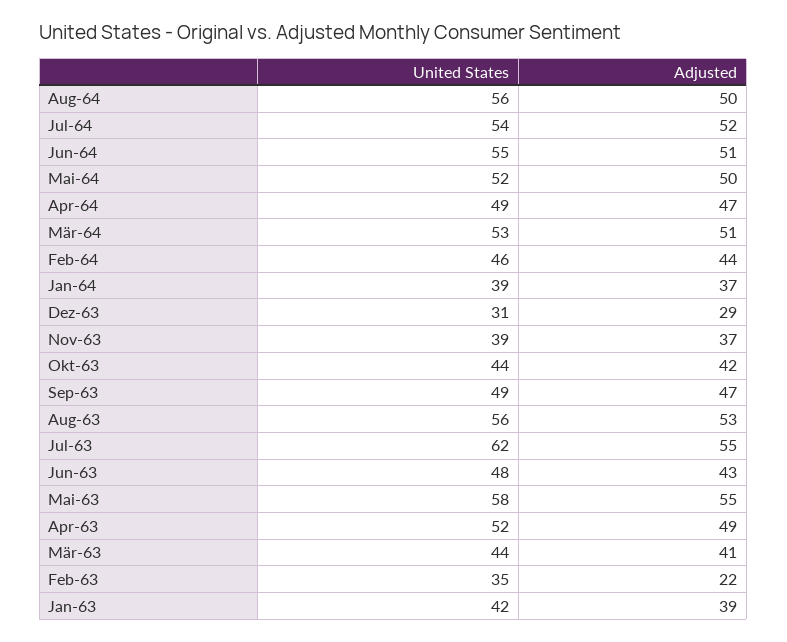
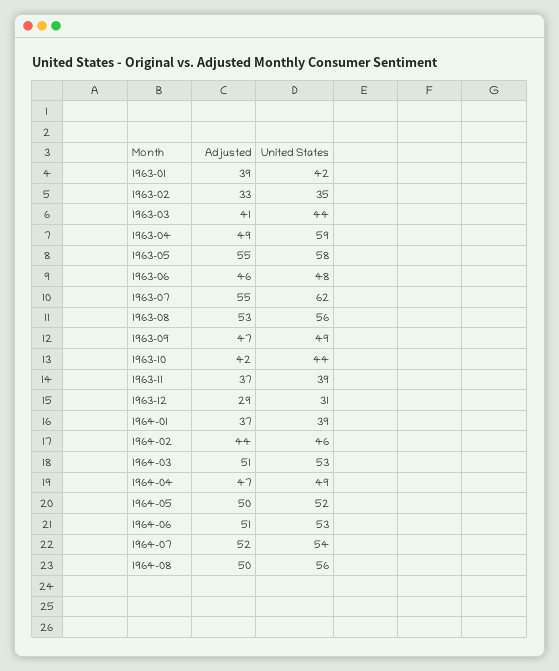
  {
    "United States": {
      "Aug-64": 56,
      "Jul-64": 54,
-     "Jun-64": 55,
+     "Jun-64": 53,
      "Mai-64": 52,
      "Apr-64": 49,
      "Mär-64": 53,
      "Feb-64": 46,
      "Jan-64": 39,
      "Dez-63": 31,
      "Nov-63": 39,
      "Okt-63": 44,
      "Sep-63": 49,
      "Aug-63": 56,
      "Jul-63": 62,
      "Jun-63": 48,
      "Mai-63": 58,
-     "Apr-63": 52,
+     "Apr-63": 59,
      "Mär-63": 44,
      "Feb-63": 35,
      "Jan-63": 42
    },
    "Adjusted": {
      "Aug-64": 50,
      "Jul-64": 52,
      "Jun-64": 51,
      "Mai-64": 50,
      "Apr-64": 47,
      "Mär-64": 51,
      "Feb-64": 44,
      "Jan-64": 37,
      "Dez-63": 29,
      "Nov-63": 37,
      "Okt-63": 42,
      "Sep-63": 47,
      "Aug-63": 53,
      "Jul-63": 55,
-     "Jun-63": 43,
+     "Jun-63": 46,
      "Mai-63": 55,
      "Apr-63": 49,
      "Mär-63": 41,
-     "Feb-63": 22,
+     "Feb-63": 33,
      "Jan-63": 39
    }
  }

